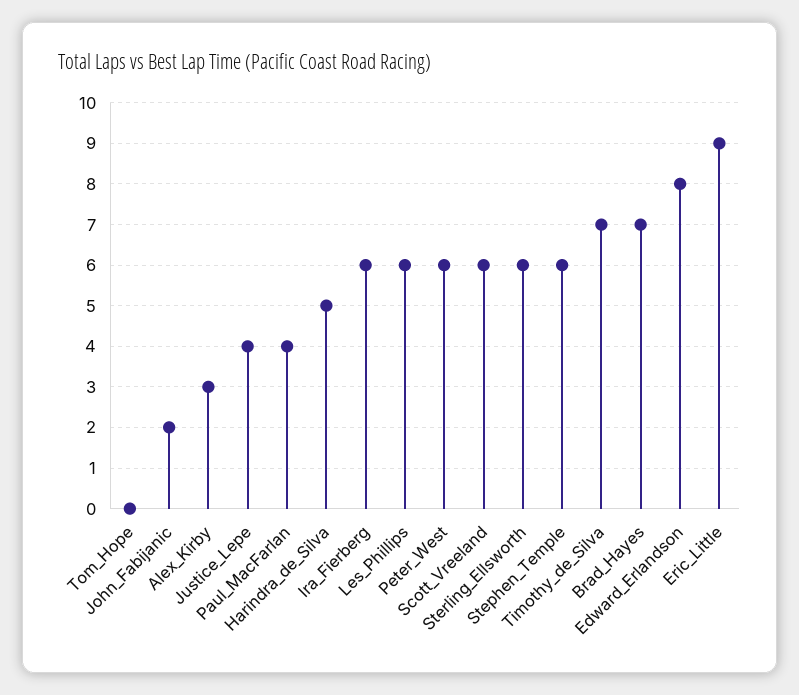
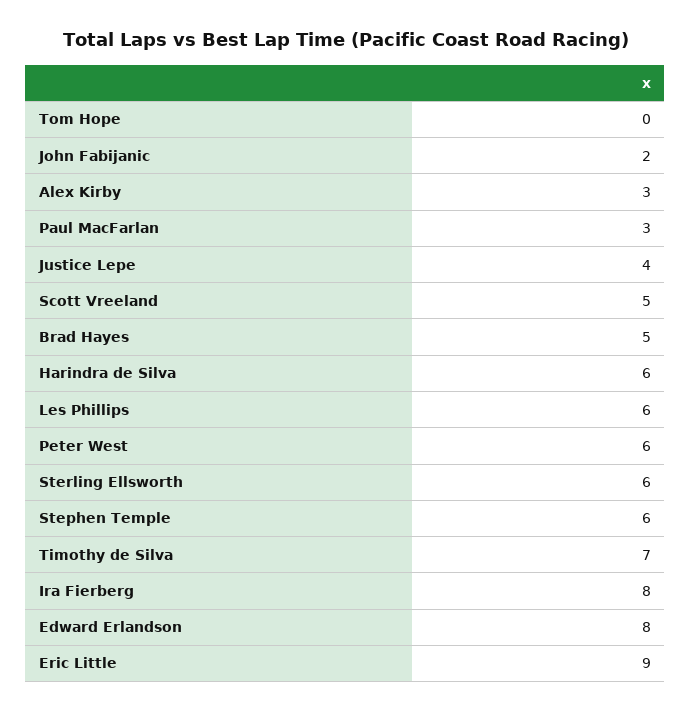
  {
    "Tom_Hope": 0,
    "John_Fabijanic": 2,
    "Alex_Kirby": 3,
    "Justice_Lepe": 4,
-   "Paul_MacFarlan": 4,
+   "Paul_MacFarlan": 3,
-   "Harindra_de_Silva": 5,
+   "Harindra_de_Silva": 6,
-   "Ira_Fierberg": 6,
+   "Ira_Fierberg": 8,
    "Les_Phillips": 6,
    "Peter_West": 6,
-   "Scott_Vreeland": 6,
+   "Scott_Vreeland": 5,
    "Sterling_Ellsworth": 6,
    "Stephen_Temple": 6,
    "Timothy_de_Silva": 7,
-   "Brad_Hayes": 7,
+   "Brad_Hayes": 5,
    "Edward_Erlandson": 8,
    "Eric_Little": 9
  }

